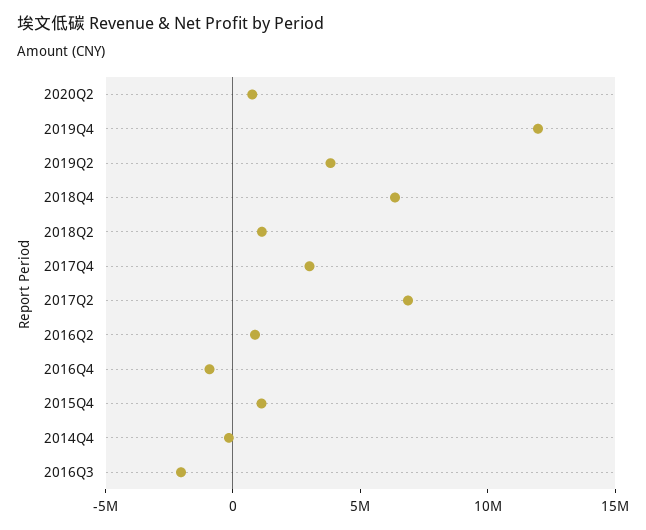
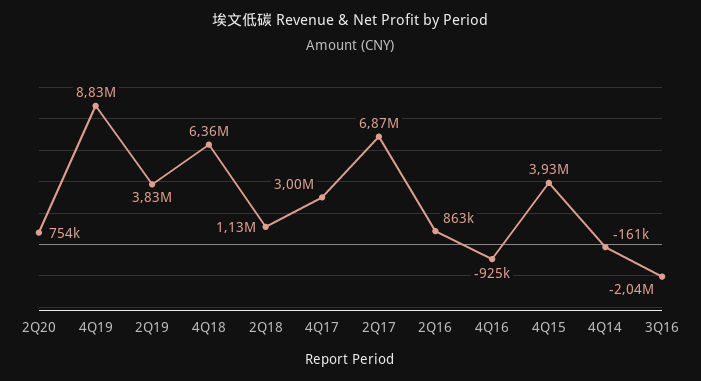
  {
    "2020Q2": 754000,
-   "2019Q4": 12000000,
+   "2019Q4": 8830000,
    "2019Q2": 3830000,
    "2018Q4": 6360000,
    "2018Q2": 1130000,
    "2017Q4": 3000000,
    "2017Q2": 6870000,
    "2016Q2": 863000,
    "2016Q4": -925000,
-   "2015Q4": 1000000,
+   "2015Q4": 3930000,
    "2014Q4": -161000,
    "2016Q3": -2040000
  }

